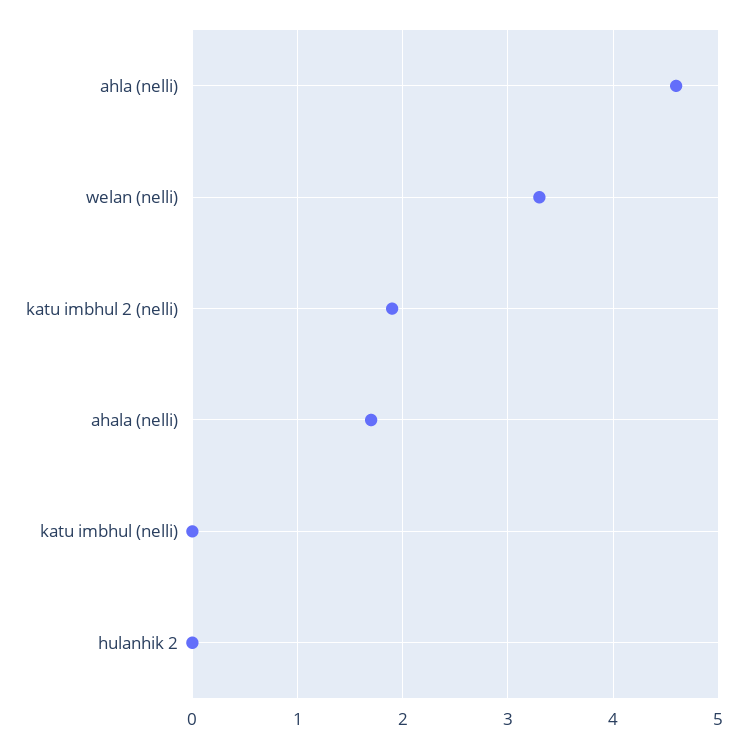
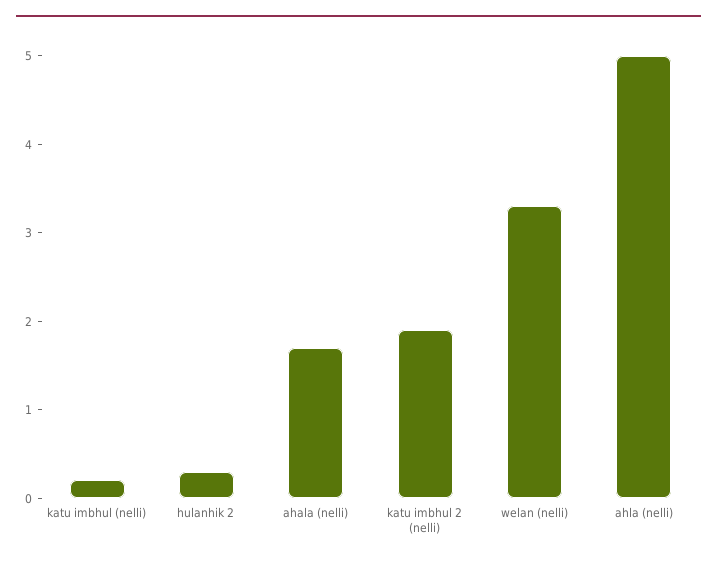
  {
-   "ahla (nelli)": 4.6,
+   "ahla (nelli)": 5,
    "welan (nelli)": 3.3,
    "katu imbhul 2 (nelli)": 1.9,
    "ahala (nelli)": 1.7,
-   "katu imbhul (nelli)": 0,
+   "katu imbhul (nelli)": 0.2,
-   "hulanhik 2": 0
+   "hulanhik 2": 0.3
  }

